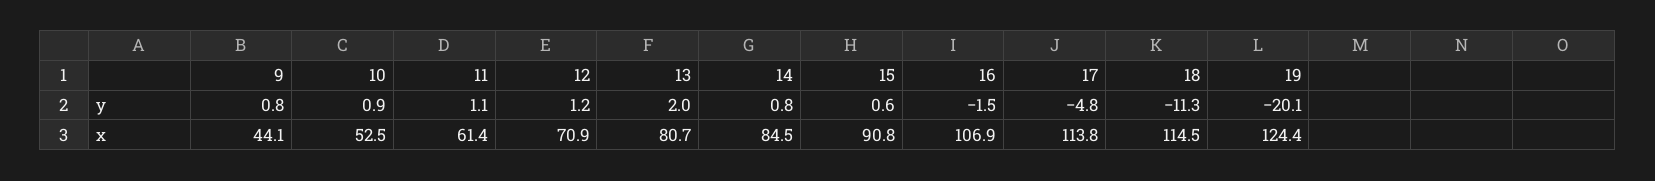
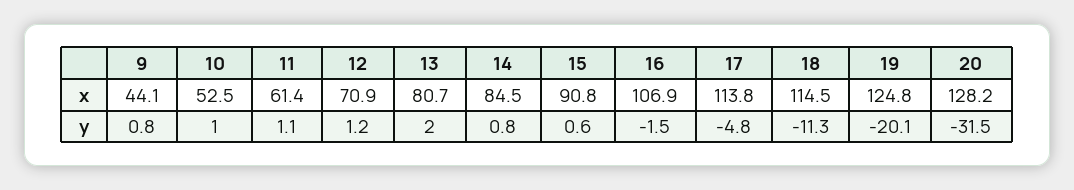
  {
    "9": {
      "y": 0.8,
      "x": 44.1
    },
    "10": {
-     "y": 0.9,
+     "y": 1,
      "x": 52.5
    },
    "11": {
      "y": 1.1,
      "x": 61.4
    },
    "12": {
      "y": 1.2,
      "x": 70.9
    },
    "13": {
      "y": 2,
      "x": 80.7
    },
    "14": {
      "y": 0.8,
      "x": 84.5
    },
    "15": {
      "y": 0.6,
      "x": 90.8
    },
    "16": {
      "y": -1.5,
      "x": 106.9
    },
    "17": {
      "y": -4.8,
      "x": 113.8
    },
    "18": {
      "y": -11.3,
      "x": 114.5
    },
    "19": {
      "y": -20.1,
-     "x": 124.4
+     "x": 124.8
-   }
+   },
+   "20": {
+     "x": 128.2,
+     "y": -31.5
+   }
  }

